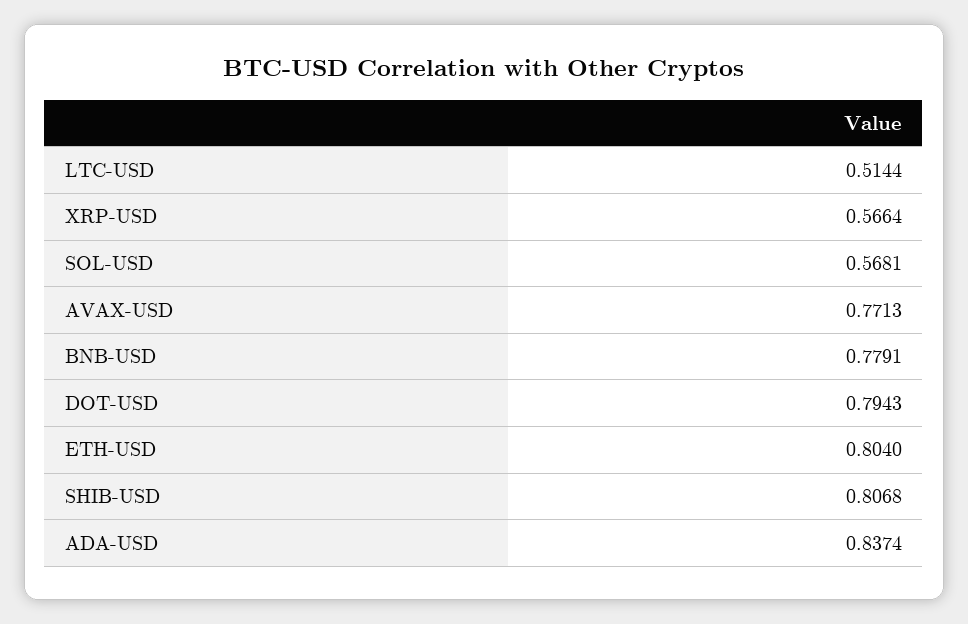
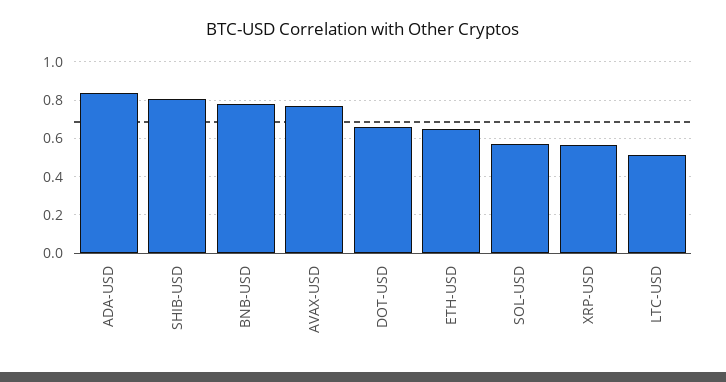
  {
    "LTC-USD": 0.5144,
    "XRP-USD": 0.5664,
    "SOL-USD": 0.5681,
    "AVAX-USD": 0.7713,
    "BNB-USD": 0.7791,
-   "DOT-USD": 0.7943,
+   "DOT-USD": 0.65,
-   "ETH-USD": 0.804,
+   "ETH-USD": 0.65,
    "SHIB-USD": 0.8068,
    "ADA-USD": 0.8374
  }

